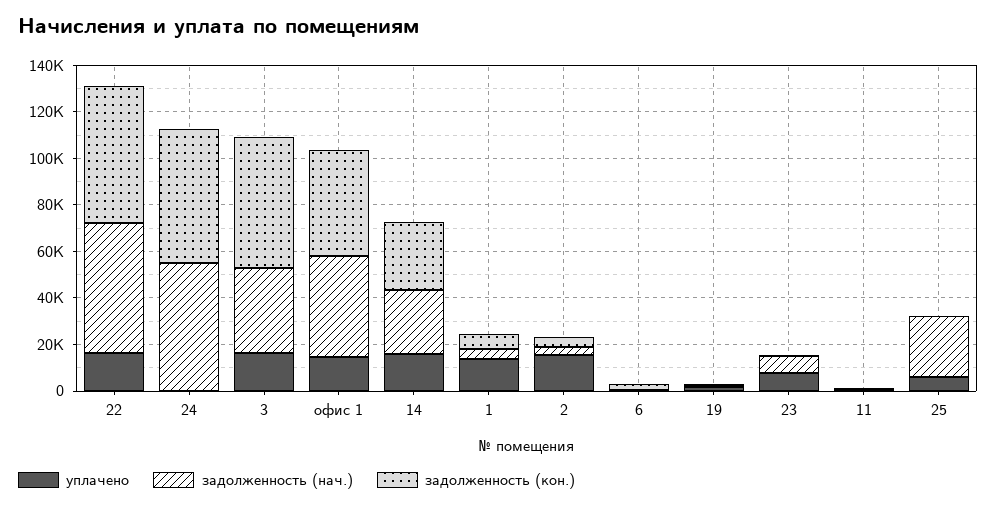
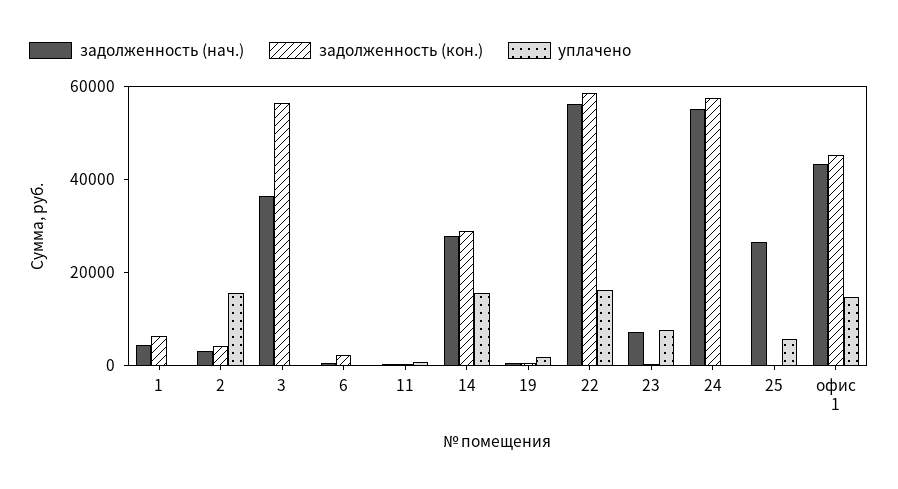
  {
    "уплачено": {
      "22": 15000,
      "24": 0,
-     "3": 15000,
+     "3": 0,
      "офис 1": 15000,
      "14": 15000,
-     "1": 15000,
+     "1": 0,
      "2": 15000,
      "6": 0,
      "19": 0,
      "23": 10000,
      "11": 0,
      "25": 5000
    },
    "задолженность (нач.)": {
      "22": 55000,
      "24": 55000,
      "3": 35000,
      "офис 1": 45000,
      "14": 30000,
      "1": 5000,
      "2": 5000,
      "6": 0,
      "19": 0,
      "23": 5000,
      "11": 0,
      "25": 25000
    },
    "задолженность (кон.)": {
      "22": 60000,
      "24": 55000,
      "3": 55000,
      "офис 1": 45000,
      "14": 30000,
      "1": 5000,
      "2": 5000,
      "6": 0,
      "19": 0,
      "23": 0,
      "11": 0,
      "25": 0
    }
  }

